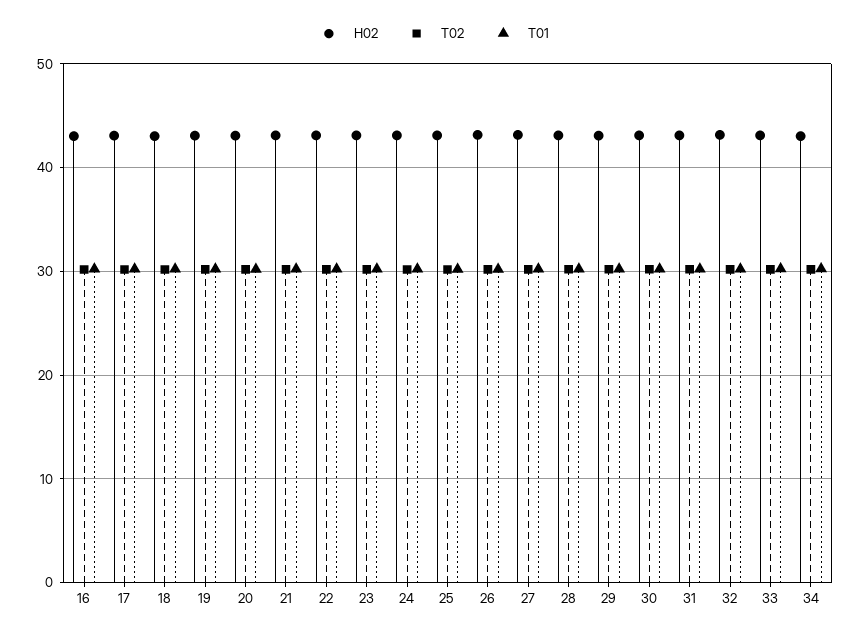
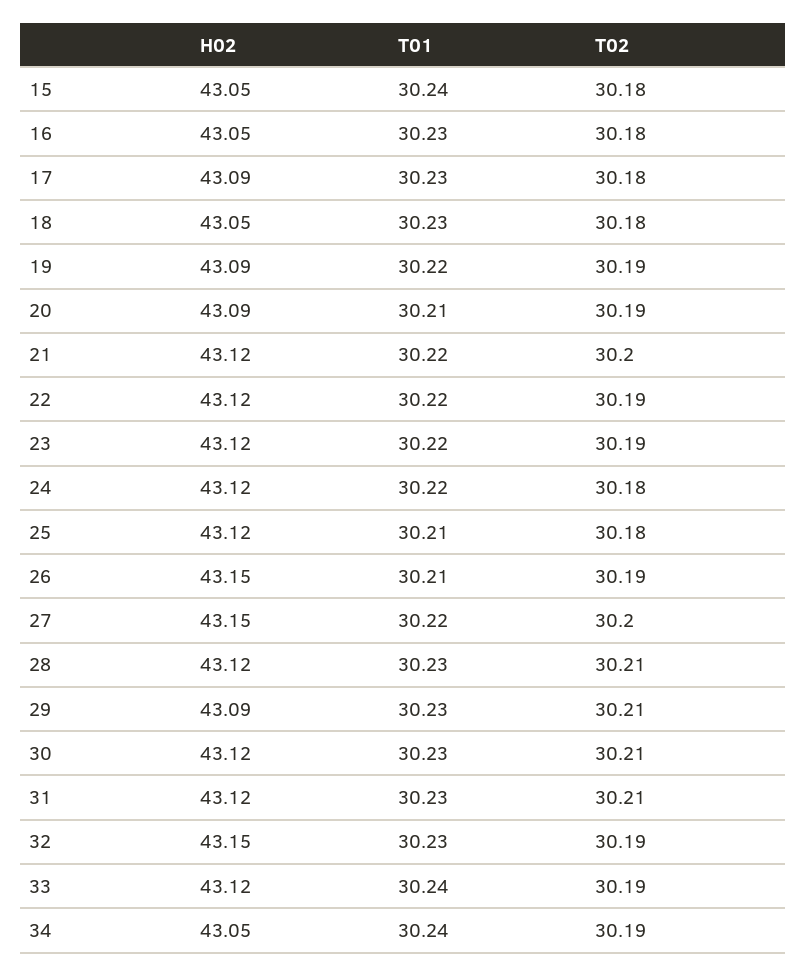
  {
    "H02": {
      "16": 43.05,
      "17": 43.09,
      "18": 43.05,
      "19": 43.09,
      "20": 43.09,
      "21": 43.12,
      "22": 43.12,
      "23": 43.12,
      "24": 43.12,
      "25": 43.12,
      "26": 43.15,
      "27": 43.15,
      "28": 43.12,
      "29": 43.09,
      "30": 43.12,
      "31": 43.12,
      "32": 43.15,
      "33": 43.12,
-     "34": 43.05
+     "34": 43.05,
+     "15": 43.05
    },
    "T02": {
      "16": 30.18,
      "17": 30.18,
      "18": 30.18,
      "19": 30.19,
      "20": 30.19,
      "21": 30.2,
      "22": 30.19,
      "23": 30.19,
      "24": 30.18,
      "25": 30.18,
      "26": 30.19,
      "27": 30.2,
      "28": 30.21,
      "29": 30.21,
      "30": 30.21,
      "31": 30.21,
      "32": 30.19,
      "33": 30.19,
-     "34": 30.19
+     "34": 30.19,
+     "15": 30.18
    },
    "T01": {
      "16": 30.23,
      "17": 30.23,
      "18": 30.23,
      "19": 30.22,
      "20": 30.21,
      "21": 30.22,
      "22": 30.22,
      "23": 30.22,
      "24": 30.22,
      "25": 30.21,
      "26": 30.21,
      "27": 30.22,
      "28": 30.23,
      "29": 30.23,
      "30": 30.23,
      "31": 30.23,
      "32": 30.23,
      "33": 30.24,
-     "34": 30.24
+     "34": 30.24,
+     "15": 30.24
    }
  }

